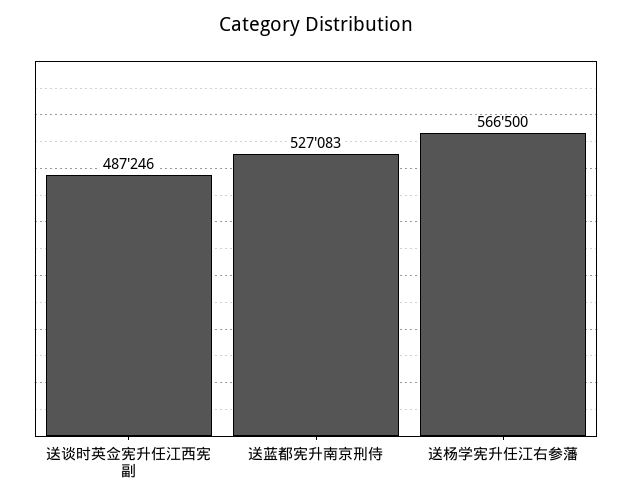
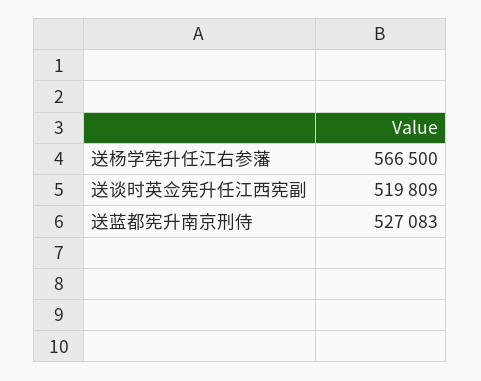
  {
-   "送谈时英佥宪升任江西宪副": 487246,
+   "送谈时英佥宪升任江西宪副": 519809,
    "送蓝都宪升南京刑侍": 527083,
    "送杨学宪升任江右参藩": 566500
  }

